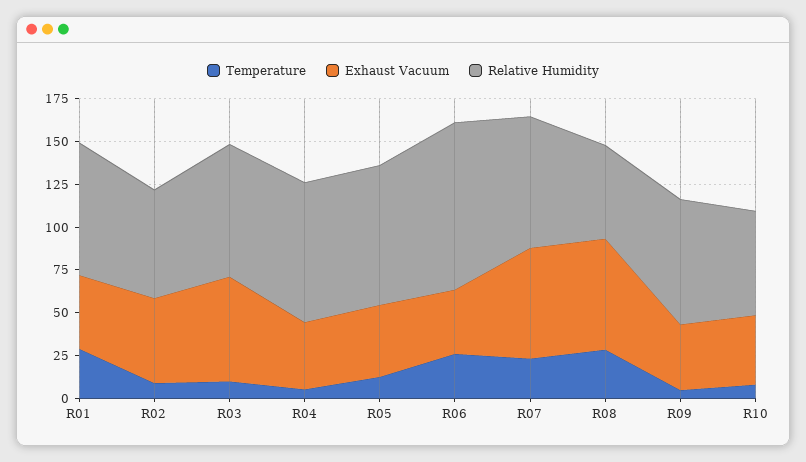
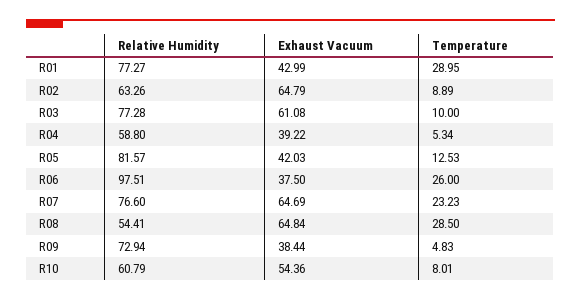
  {
    "Temperature": {
      "R01": 28.95,
      "R02": 8.89,
      "R03": 10,
      "R04": 5.34,
      "R05": 12.53,
      "R06": 26,
      "R07": 23.23,
      "R08": 28.5,
      "R09": 4.83,
      "R10": 8.01
    },
    "Exhaust Vacuum": {
      "R01": 42.99,
-     "R02": 50,
+     "R02": 64.79,
      "R03": 61.08,
      "R04": 39.22,
      "R05": 42.03,
      "R06": 37.5,
      "R07": 64.69,
      "R08": 64.84,
      "R09": 38.44,
-     "R10": 40
+     "R10": 54.36
    },
    "Relative Humidity": {
      "R01": 77.27,
      "R02": 63.26,
      "R03": 77.28,
-     "R04": 80,
+     "R04": 58.8,
      "R05": 81.57,
      "R06": 97.51,
      "R07": 76.6,
      "R08": 54.41,
      "R09": 72.94,
      "R10": 60.79
    }
  }

